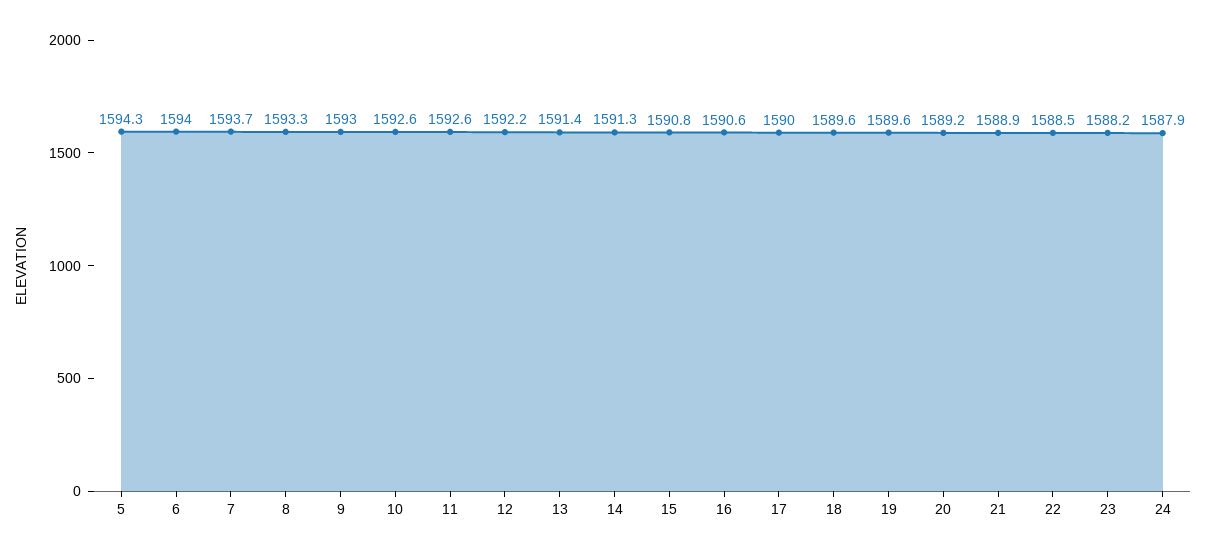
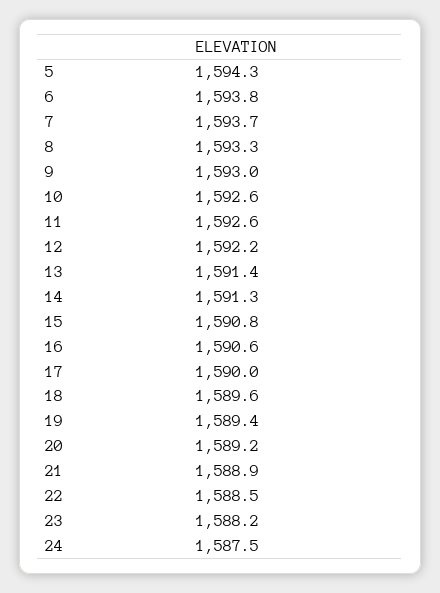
  {
    "5": 1594.3,
-   "6": 1594,
+   "6": 1593.8,
    "7": 1593.7,
    "8": 1593.3,
    "9": 1593,
    "10": 1592.6,
    "11": 1592.6,
    "12": 1592.2,
    "13": 1591.4,
    "14": 1591.3,
    "15": 1590.8,
    "16": 1590.6,
    "17": 1590,
    "18": 1589.6,
-   "19": 1589.6,
+   "19": 1589.4,
    "20": 1589.2,
    "21": 1588.9,
    "22": 1588.5,
    "23": 1588.2,
-   "24": 1587.9
+   "24": 1587.5
  }

